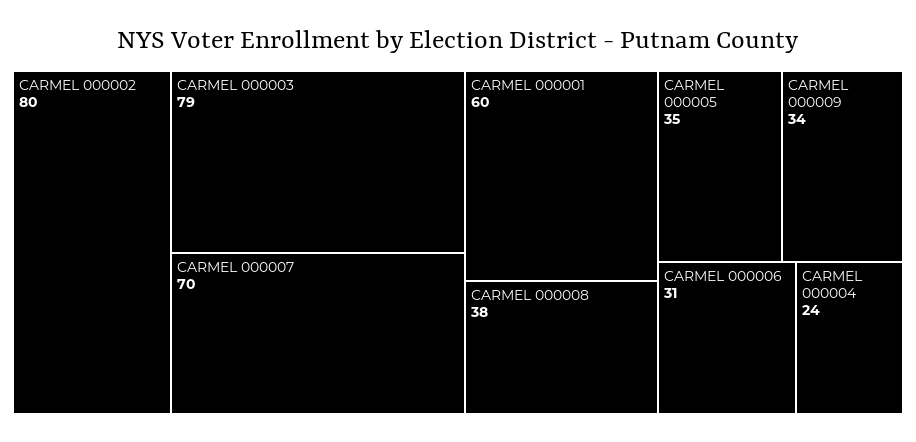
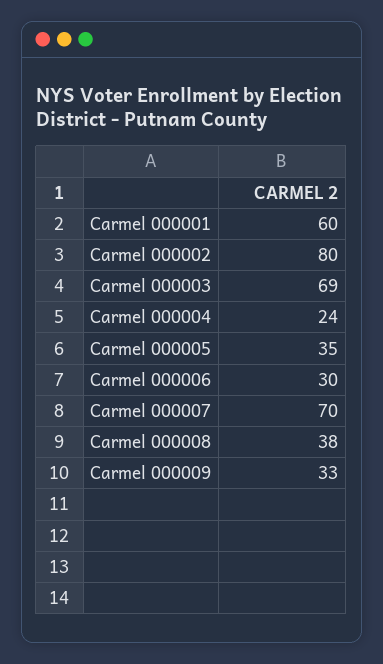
  {
    "CARMEL 000002": 80,
-   "CARMEL 000003": 79,
+   "CARMEL 000003": 69,
    "CARMEL 000007": 70,
    "CARMEL 000001": 60,
    "CARMEL 000008": 38,
    "CARMEL 000005": 35,
-   "CARMEL 000009": 34,
+   "CARMEL 000009": 33,
-   "CARMEL 000006": 31,
+   "CARMEL 000006": 30,
    "CARMEL 000004": 24
  }

